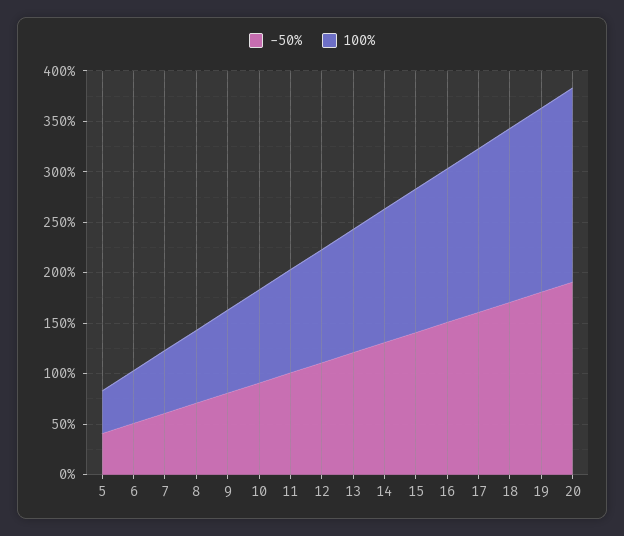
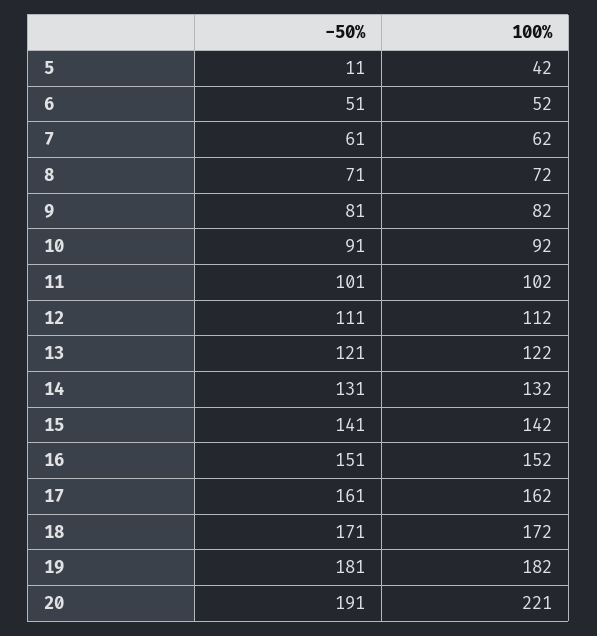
  {
    "-50%": {
-     "5": 40,
+     "5": 11,
      "6": 51,
      "7": 61,
      "8": 71,
      "9": 81,
      "10": 91,
      "11": 101,
      "12": 111,
      "13": 121,
      "14": 131,
      "15": 141,
      "16": 151,
      "17": 161,
      "18": 171,
      "19": 181,
      "20": 191
    },
    "100%": {
      "5": 42,
      "6": 52,
      "7": 62,
      "8": 72,
      "9": 82,
      "10": 92,
      "11": 102,
      "12": 112,
      "13": 122,
      "14": 132,
      "15": 142,
      "16": 152,
      "17": 162,
      "18": 172,
      "19": 182,
-     "20": 190
+     "20": 221
    }
  }

